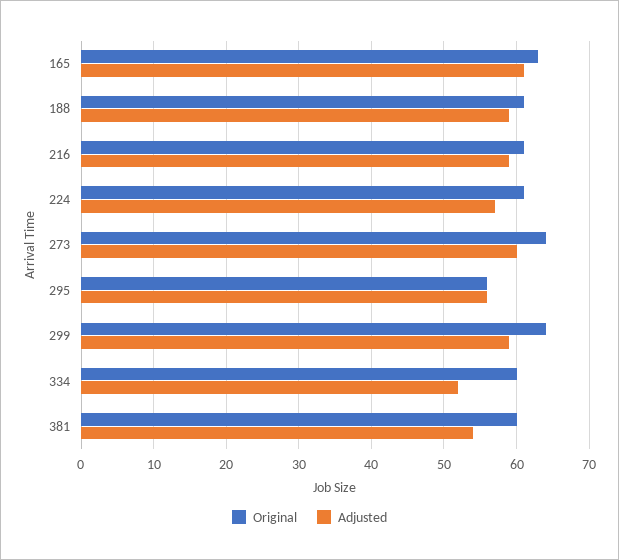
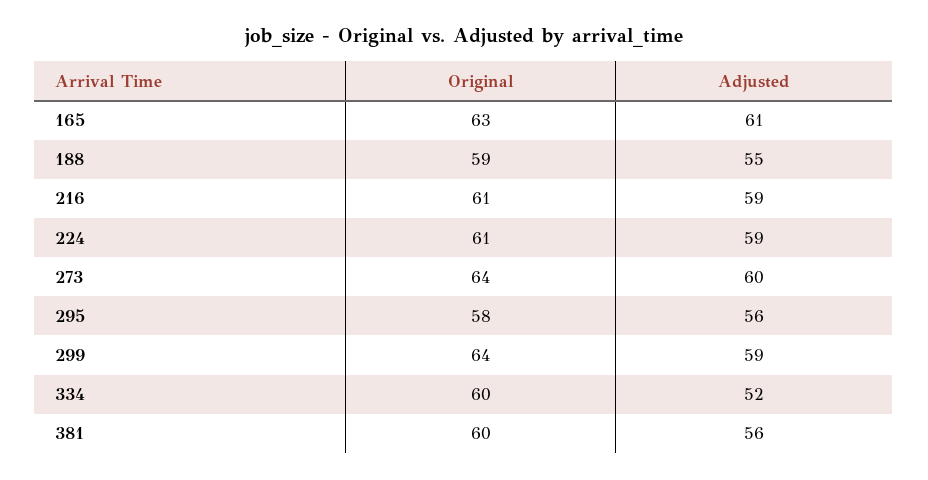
  {
    "Original": {
      "165": 63,
-     "188": 61,
+     "188": 59,
      "216": 61,
      "224": 61,
      "273": 64,
-     "295": 56,
+     "295": 58,
      "299": 64,
      "334": 60,
      "381": 60
    },
    "Adjusted": {
      "165": 61,
-     "188": 59,
+     "188": 55,
      "216": 59,
-     "224": 57,
+     "224": 59,
      "273": 60,
      "295": 56,
      "299": 59,
      "334": 52,
-     "381": 54
+     "381": 56
    }
  }

